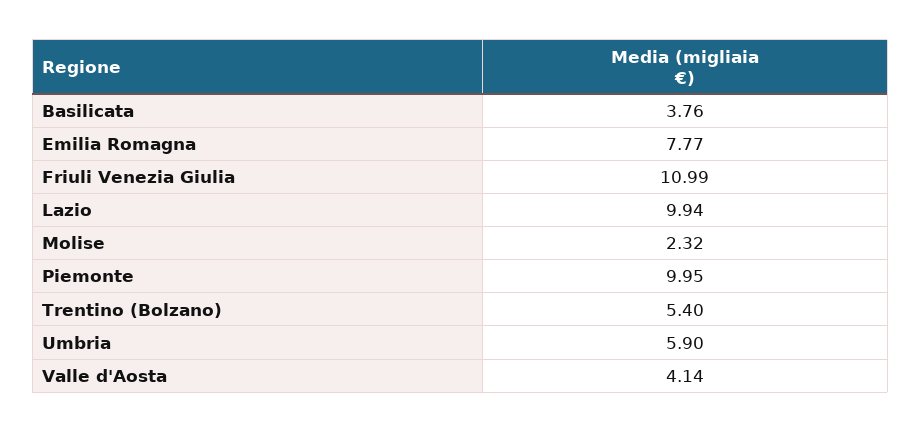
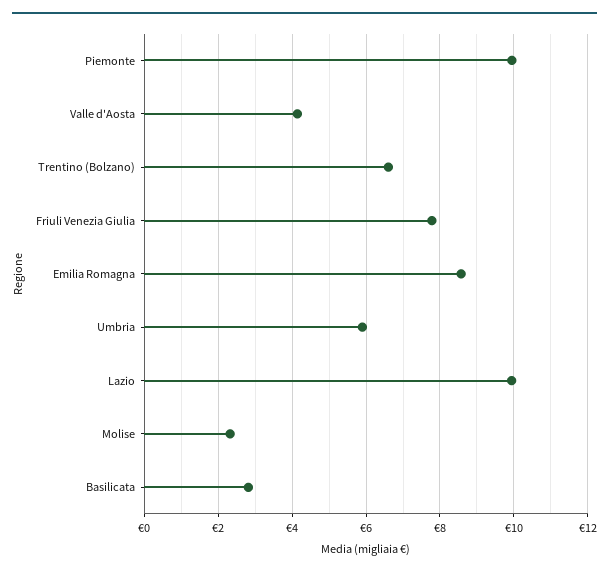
  {
-   "Basilicata": 3.76,
+   "Basilicata": 2.8,
-   "Emilia Romagna": 7.77,
+   "Emilia Romagna": 8.6,
-   "Friuli Venezia Giulia": 10.99,
+   "Friuli Venezia Giulia": 7.8,
    "Lazio": 9.94,
    "Molise": 2.32,
    "Piemonte": 9.95,
-   "Trentino (Bolzano)": 5.4,
+   "Trentino (Bolzano)": 6.6,
    "Umbria": 5.9,
    "Valle d'Aosta": 4.14
  }

